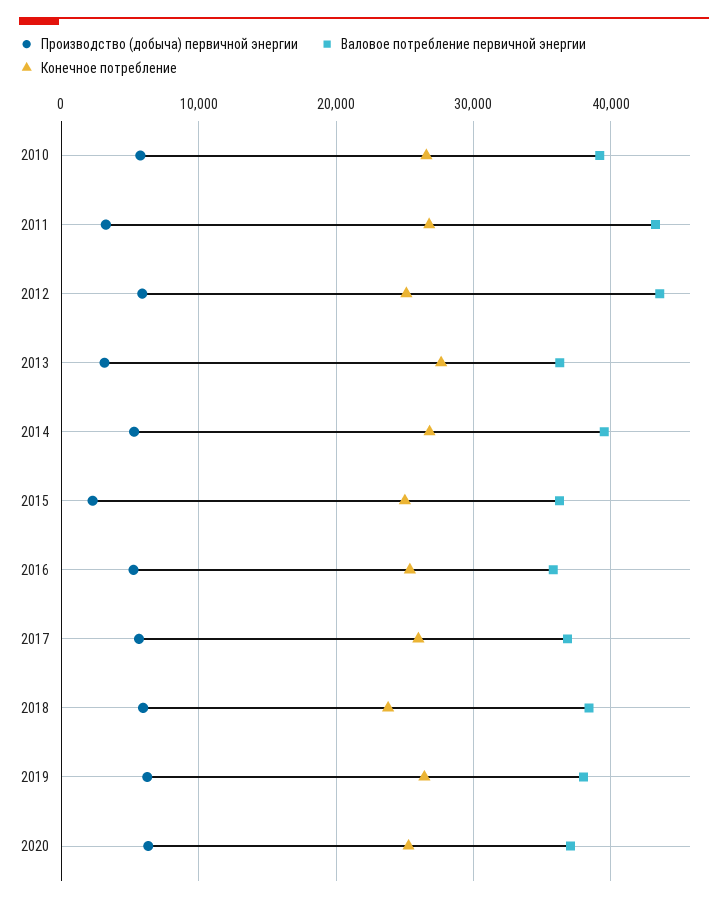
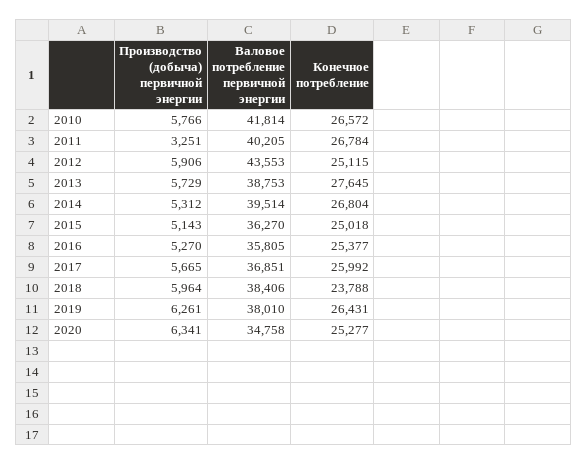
  {
    "Производство (добыча) первичной энергии": {
      "2010": 5766,
      "2011": 3251,
      "2012": 5906,
-     "2013": 3000,
+     "2013": 5729,
      "2014": 5312,
-     "2015": 2000,
+     "2015": 5143,
      "2016": 5270,
      "2017": 5665,
      "2018": 5964,
      "2019": 6261,
      "2020": 6341
    },
    "Валовое потребление первичной энергии": {
-     "2010": 39000,
+     "2010": 41814,
-     "2011": 43000,
+     "2011": 40205,
      "2012": 43553,
-     "2013": 36000,
+     "2013": 38753,
      "2014": 39514,
      "2015": 36270,
      "2016": 35805,
      "2017": 36851,
      "2018": 38406,
      "2019": 38010,
-     "2020": 37000
+     "2020": 34758
    },
    "Конечное потребление": {
      "2010": 26572,
      "2011": 26784,
      "2012": 25115,
      "2013": 27645,
      "2014": 26804,
      "2015": 25018,
      "2016": 25377,
      "2017": 25992,
      "2018": 23788,
      "2019": 26431,
      "2020": 25277
    }
  }

